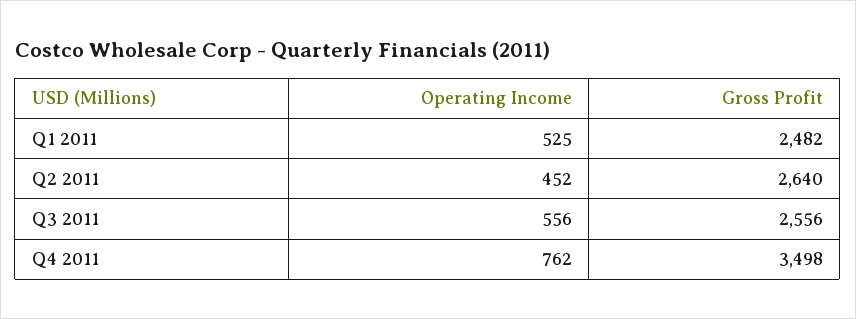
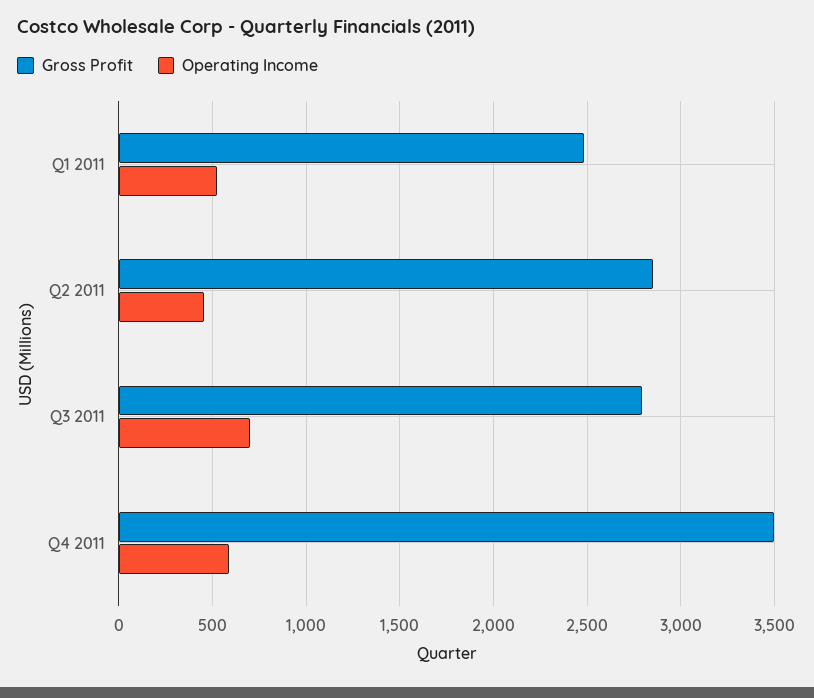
  {
    "Operating Income": {
      "Q1 2011": 525,
      "Q2 2011": 452,
-     "Q3 2011": 556,
+     "Q3 2011": 700,
-     "Q4 2011": 762
+     "Q4 2011": 600
    },
    "Gross Profit": {
      "Q1 2011": 2482,
-     "Q2 2011": 2640,
+     "Q2 2011": 2850,
-     "Q3 2011": 2556,
+     "Q3 2011": 2800,
      "Q4 2011": 3498
    }
  }

